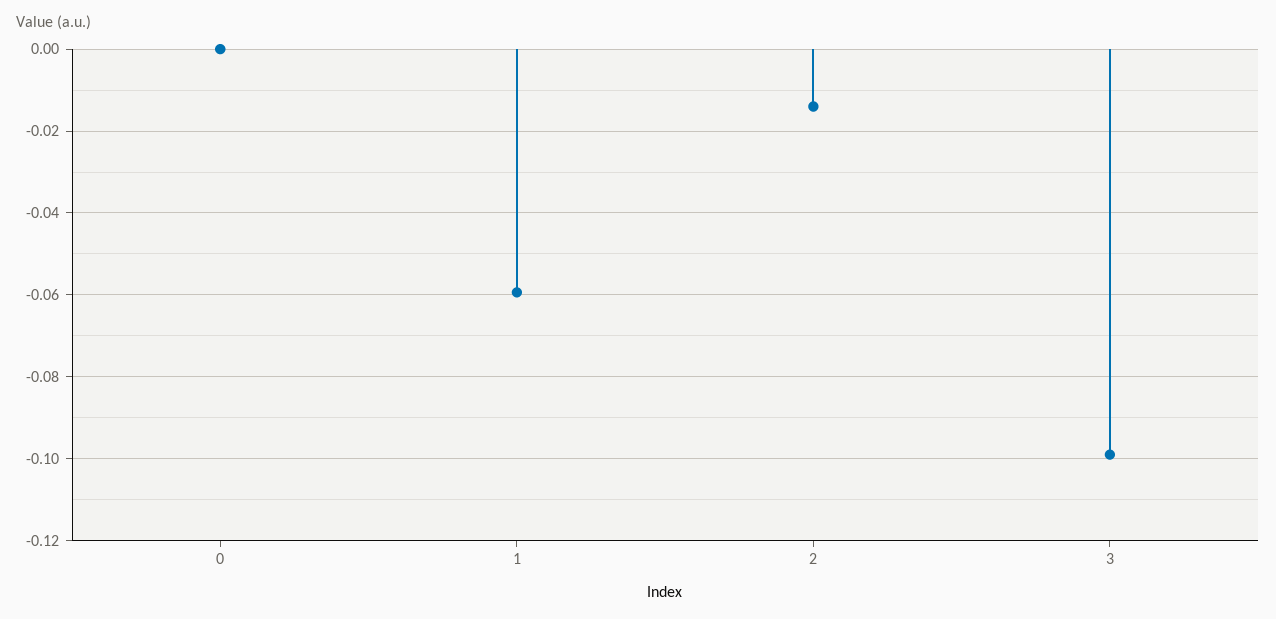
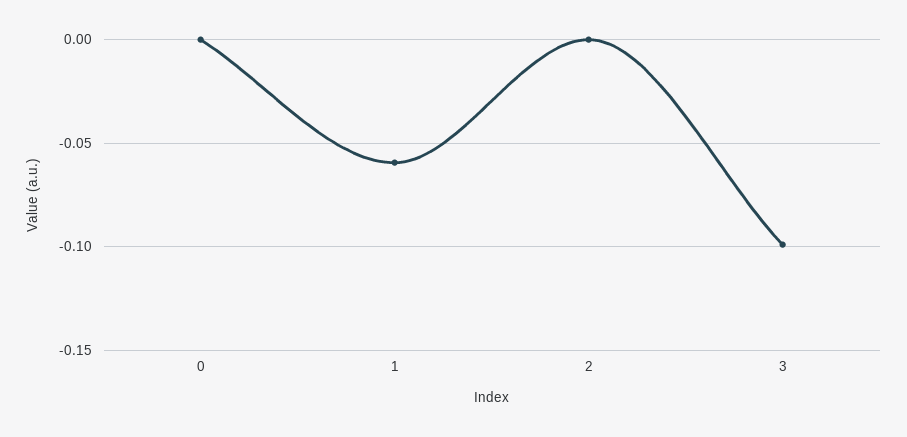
  {
    "0": 0,
    "1": -0.06,
-   "2": -0.014,
+   "2": 0,
    "3": -0.1
  }

